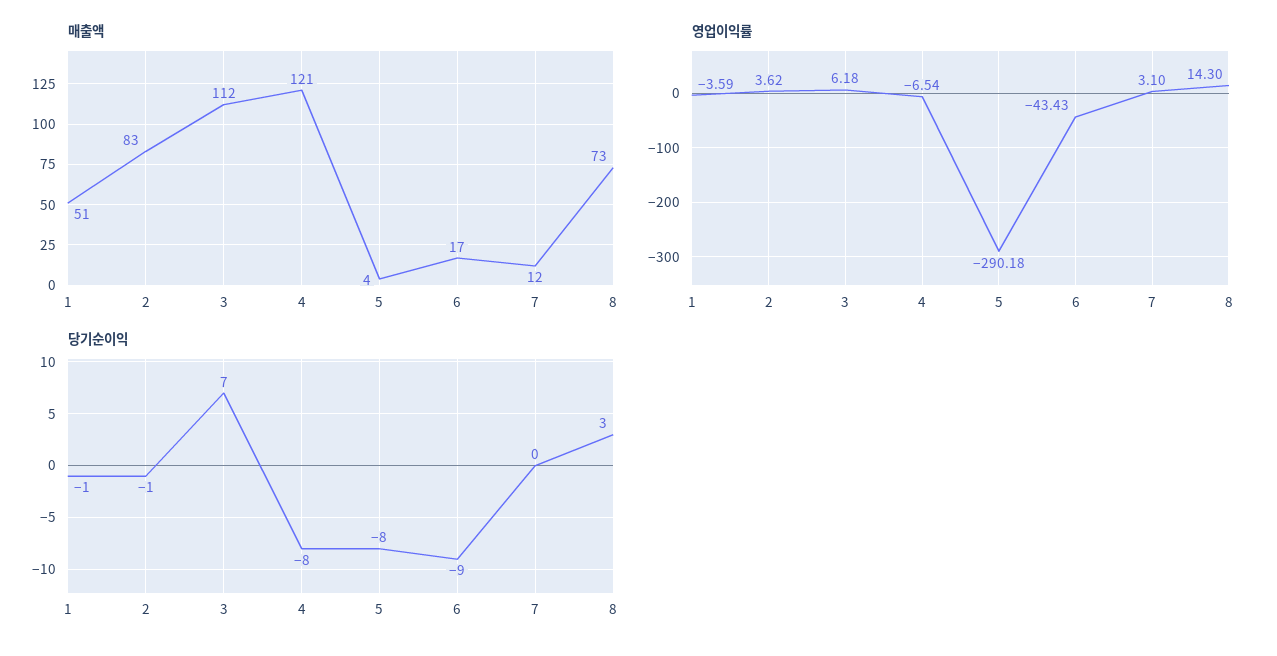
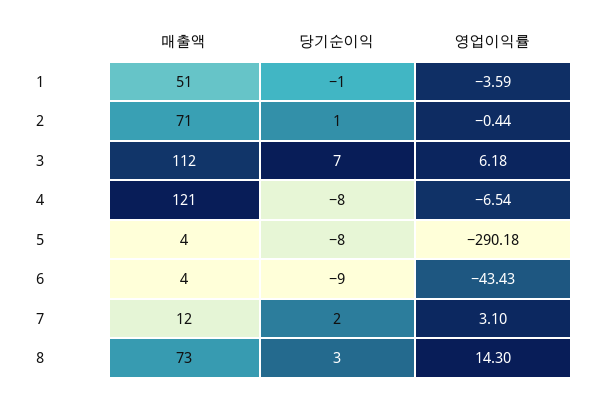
  {
    "매출액": {
      "1": 51,
-     "2": 83,
+     "2": 71,
      "3": 112,
      "4": 121,
      "5": 4,
-     "6": 17,
+     "6": 4,
      "7": 12,
      "8": 73
    },
    "영업이익률": {
      "1": -3.59,
-     "2": 3.62,
+     "2": -0.44,
      "3": 6.18,
      "4": -6.54,
      "5": -290.18,
      "6": -43.43,
      "7": 3.1,
      "8": 14.3
    },
    "당기순이익": {
      "1": -1,
-     "2": -1,
+     "2": 1,
      "3": 7,
      "4": -8,
      "5": -8,
      "6": -9,
-     "7": 0,
+     "7": 2,
      "8": 3
    }
  }

